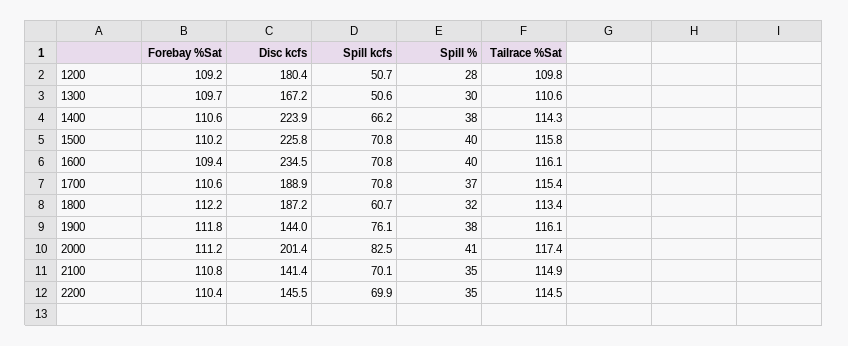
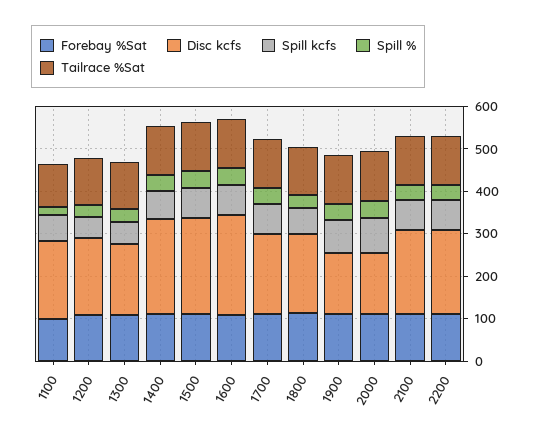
  {
    "Forebay %Sat": {
      "1200": 109.2,
      "1300": 109.7,
      "1400": 110.6,
      "1500": 110.2,
      "1600": 109.4,
      "1700": 110.6,
      "1800": 112.2,
      "1900": 111.8,
      "2000": 111.2,
      "2100": 110.8,
-     "2200": 110.4
+     "2200": 110.4,
+     "1100": 100
    },
    "Disc kcfs": {
      "1200": 180.4,
      "1300": 167.2,
      "1400": 223.9,
      "1500": 225.8,
      "1600": 234.5,
      "1700": 188.9,
      "1800": 187.2,
      "1900": 144,
-     "2000": 201.4,
+     "2000": 140,
-     "2100": 141.4,
+     "2100": 200,
-     "2200": 145.5
+     "2200": 200,
+     "1100": 180
    },
    "Spill kcfs": {
      "1200": 50.7,
      "1300": 50.6,
      "1400": 66.2,
      "1500": 70.8,
      "1600": 70.8,
      "1700": 70.8,
      "1800": 60.7,
      "1900": 76.1,
      "2000": 82.5,
      "2100": 70.1,
-     "2200": 69.9
+     "2200": 69.9,
+     "1100": 60
    },
    "Spill %": {
      "1200": 28,
      "1300": 30,
      "1400": 38,
      "1500": 40,
      "1600": 40,
      "1700": 37,
      "1800": 32,
      "1900": 38,
      "2000": 41,
      "2100": 35,
-     "2200": 35
+     "2200": 35,
+     "1100": 20
    },
    "Tailrace %Sat": {
      "1200": 109.8,
      "1300": 110.6,
      "1400": 114.3,
      "1500": 115.8,
      "1600": 116.1,
      "1700": 115.4,
      "1800": 113.4,
      "1900": 116.1,
      "2000": 117.4,
      "2100": 114.9,
-     "2200": 114.5
+     "2200": 114.5,
+     "1100": 100
    }
  }

